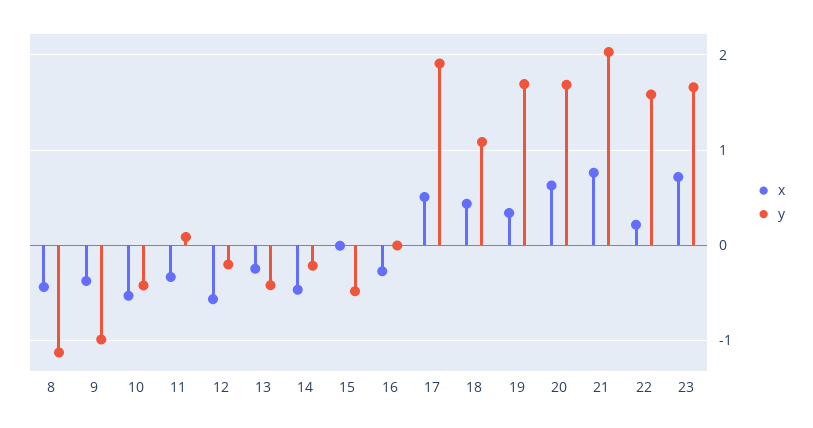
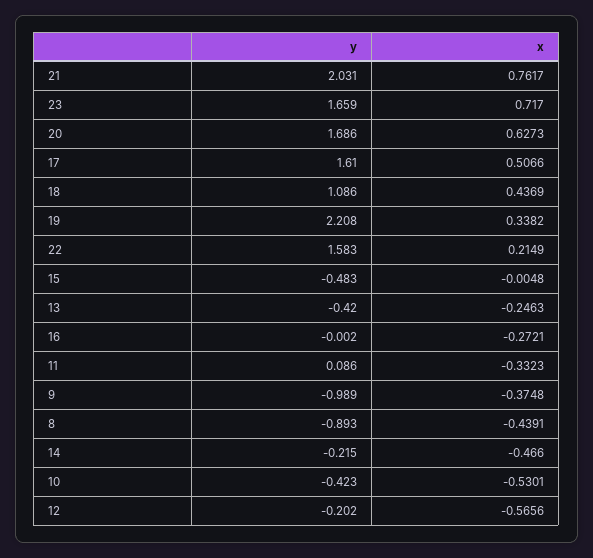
  {
    "x": {
      "8": -0.4391,
      "9": -0.3748,
      "10": -0.5301,
      "11": -0.3323,
      "12": -0.5656,
      "13": -0.2463,
      "14": -0.466,
      "15": -0.0048,
      "16": -0.2721,
      "17": 0.5066,
      "18": 0.4369,
      "19": 0.3382,
      "20": 0.6273,
      "21": 0.7617,
      "22": 0.2149,
      "23": 0.717
    },
    "y": {
-     "8": -1.1,
+     "8": -0.893,
      "9": -0.989,
      "10": -0.423,
      "11": 0.086,
      "12": -0.202,
      "13": -0.42,
      "14": -0.215,
      "15": -0.483,
      "16": -0.002,
-     "17": 1.9,
+     "17": 1.61,
      "18": 1.086,
-     "19": 1.7,
+     "19": 2.208,
      "20": 1.686,
      "21": 2.031,
      "22": 1.583,
      "23": 1.659
    }
  }

